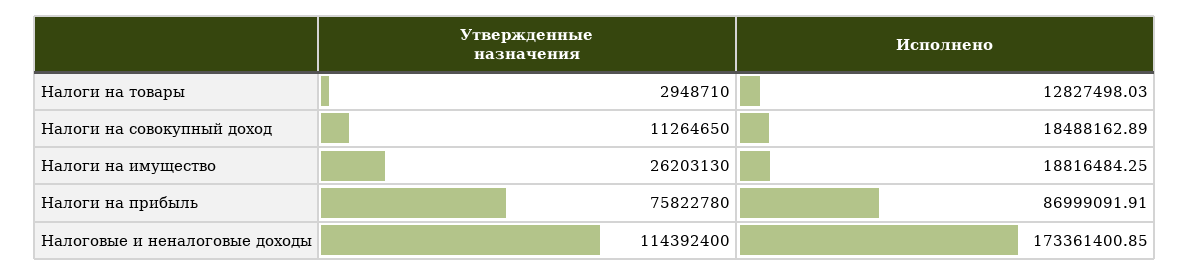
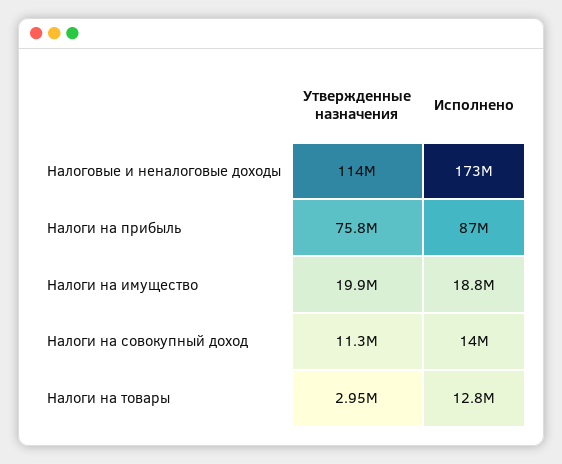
  {
    "Утвержденные назначения": {
      "Налоги на товары": 2948710,
      "Налоги на совокупный доход": 11264650,
-     "Налоги на имущество": 26203130,
+     "Налоги на имущество": 19900000,
      "Налоги на прибыль": 75822780,
      "Налоговые и неналоговые доходы": 114392400
    },
    "Исполнено": {
      "Налоги на товары": 12827498.03,
-     "Налоги на совокупный доход": 18488162.89,
+     "Налоги на совокупный доход": 14000000,
      "Налоги на имущество": 18816484.25,
      "Налоги на прибыль": 86999091.91,
      "Налоговые и неналоговые доходы": 173361400.85
    }
  }

